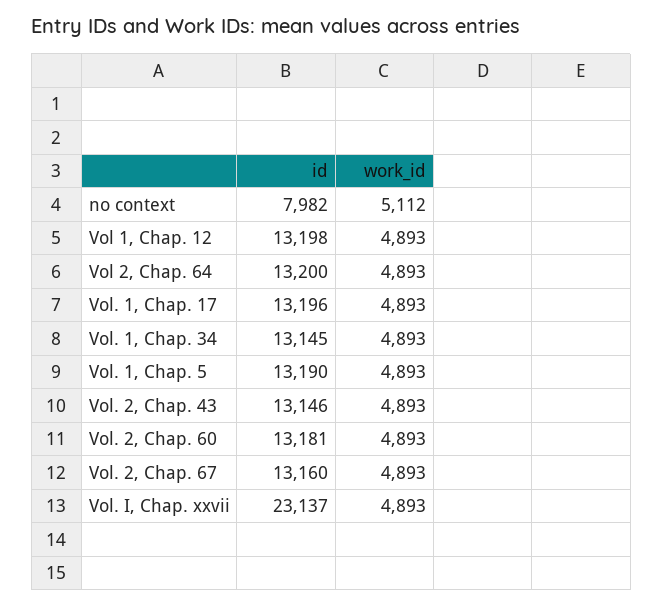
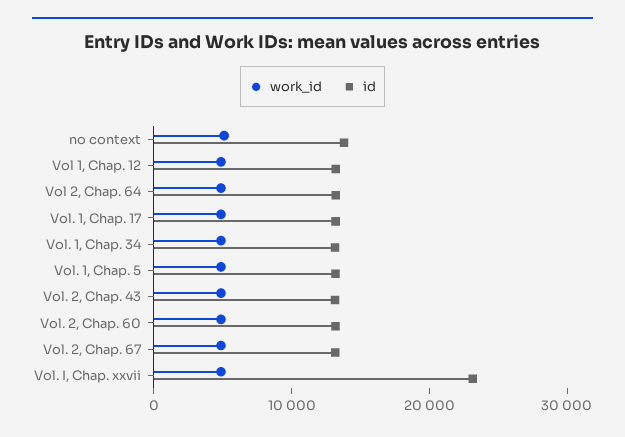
  {
    "id": {
-     "no context": 7982,
+     "no context": 14000,
      "Vol 1, Chap. 12": 13198,
      "Vol 2, Chap. 64": 13200,
      "Vol. 1, Chap. 17": 13196,
      "Vol. 1, Chap. 34": 13145,
      "Vol. 1, Chap. 5": 13190,
      "Vol. 2, Chap. 43": 13146,
      "Vol. 2, Chap. 60": 13181,
      "Vol. 2, Chap. 67": 13160,
      "Vol. I, Chap. xxvii": 23137
    },
    "work_id": {
      "no context": 5112,
      "Vol 1, Chap. 12": 4893,
      "Vol 2, Chap. 64": 4893,
      "Vol. 1, Chap. 17": 4893,
      "Vol. 1, Chap. 34": 4893,
      "Vol. 1, Chap. 5": 4893,
      "Vol. 2, Chap. 43": 4893,
      "Vol. 2, Chap. 60": 4893,
      "Vol. 2, Chap. 67": 4893,
      "Vol. I, Chap. xxvii": 4893
    }
  }

